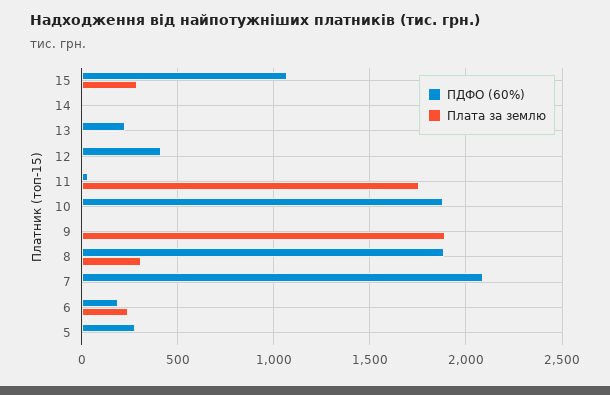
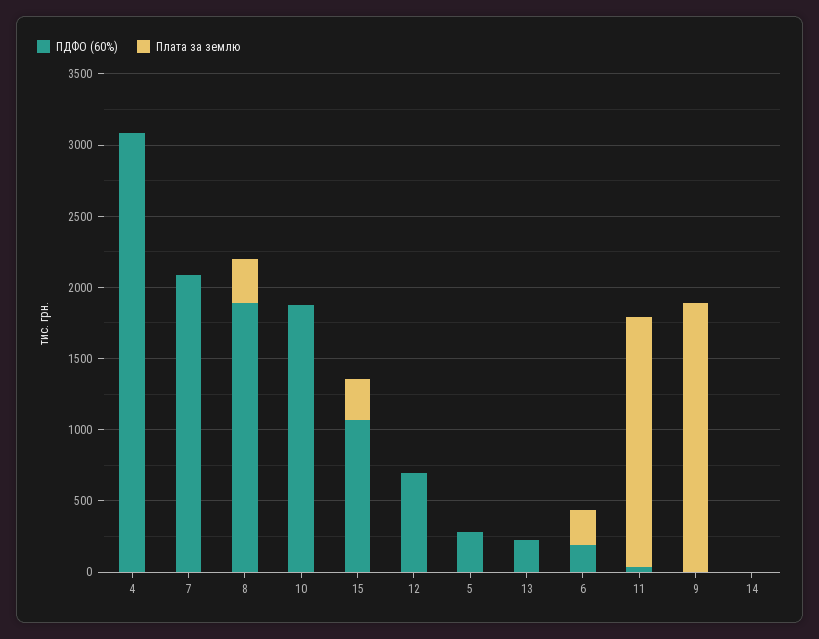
  {
    "ПДФО (60%)": {
      "15": 1050,
      "14": 0,
      "13": 250,
-     "12": 400,
+     "12": 700,
      "11": 50,
      "10": 1900,
      "9": 0,
      "8": 1900,
      "7": 2100,
      "6": 200,
-     "5": 300
+     "5": 300,
+     "4": 3100
    },
    "Плата за землю": {
      "15": 300,
      "14": 0,
      "13": 0,
      "12": 0,
      "11": 1750,
      "10": 0,
      "9": 1900,
      "8": 300,
      "7": 0,
      "6": 250,
-     "5": 0
+     "5": 0,
+     "4": 0
    }
  }

